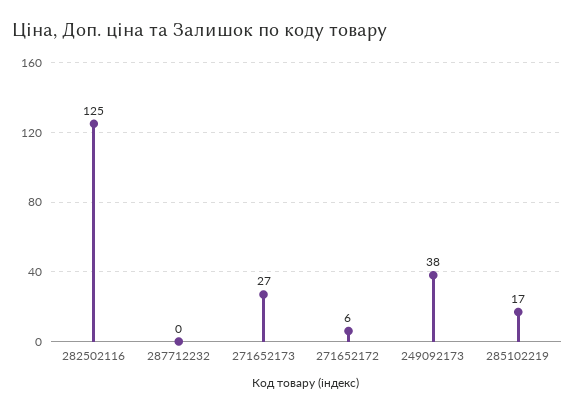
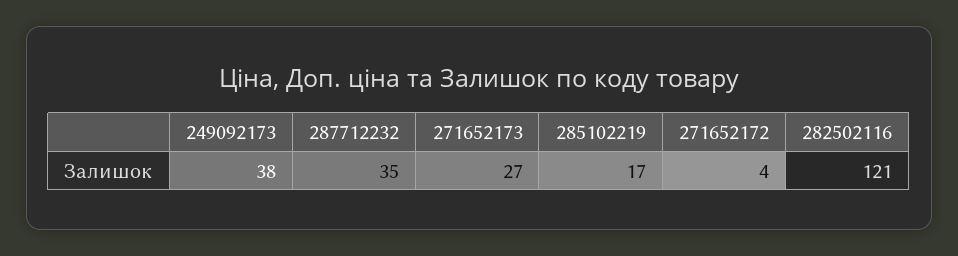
  {
-   "282502116": 125,
+   "282502116": 121,
-   "287712232": 0,
+   "287712232": 35,
    "271652173": 27,
-   "271652172": 6,
+   "271652172": 4,
    "249092173": 38,
    "285102219": 17
  }

